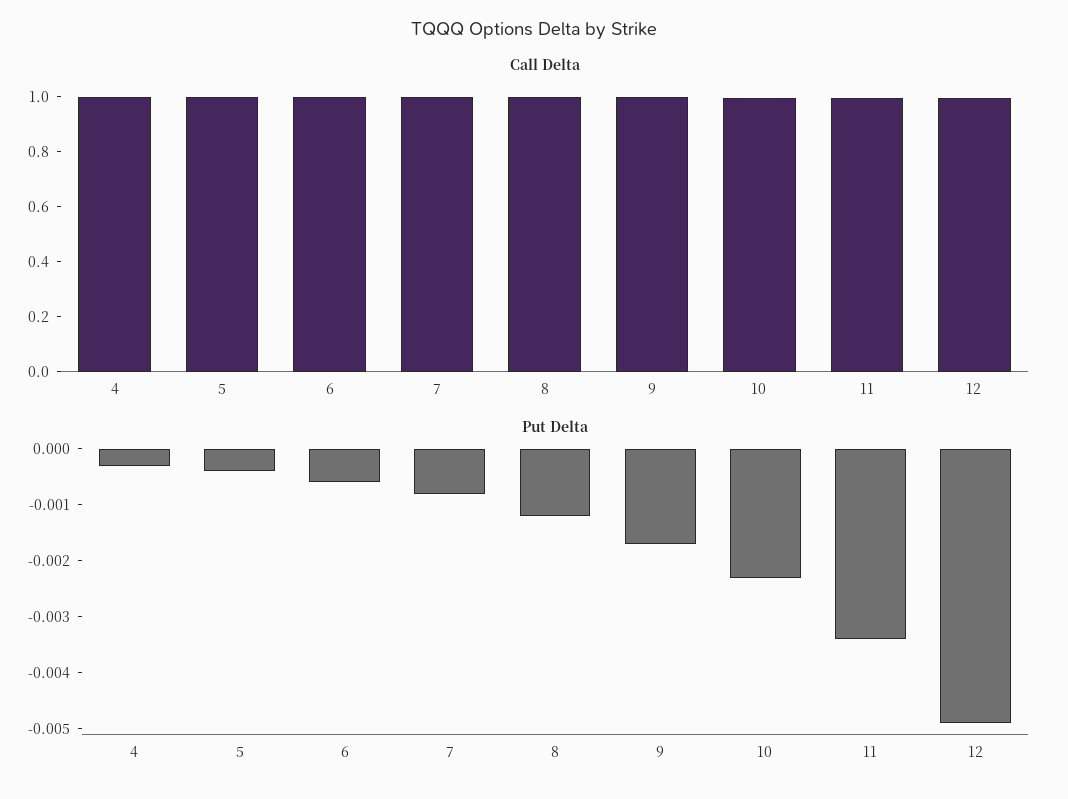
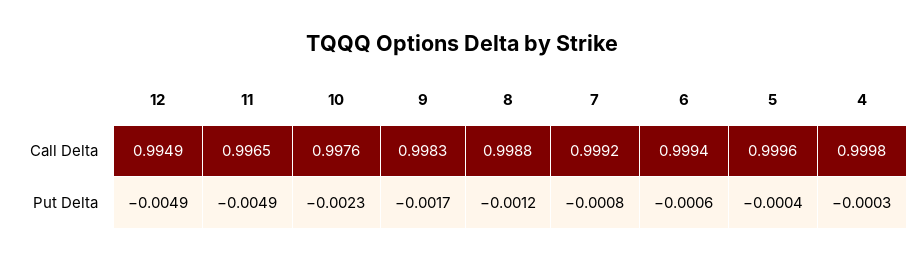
  {
    "Call Delta": {
      "4": 0.9998,
      "5": 0.9996,
      "6": 0.9994,
      "7": 0.9992,
      "8": 0.9988,
      "9": 0.9983,
      "10": 0.9976,
      "11": 0.9965,
      "12": 0.9949
    },
    "Put Delta": {
      "4": -0.0003,
      "5": -0.0004,
      "6": -0.0006,
      "7": -0.0008,
      "8": -0.0012,
      "9": -0.0017,
      "10": -0.0023,
-     "11": -0.0035,
+     "11": -0.0049,
      "12": -0.0049
    }
  }

